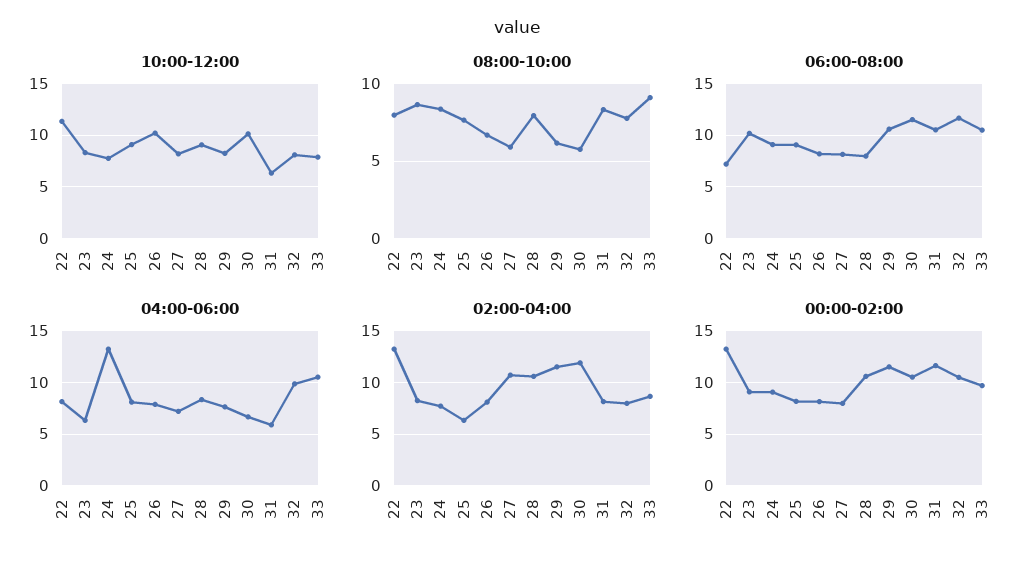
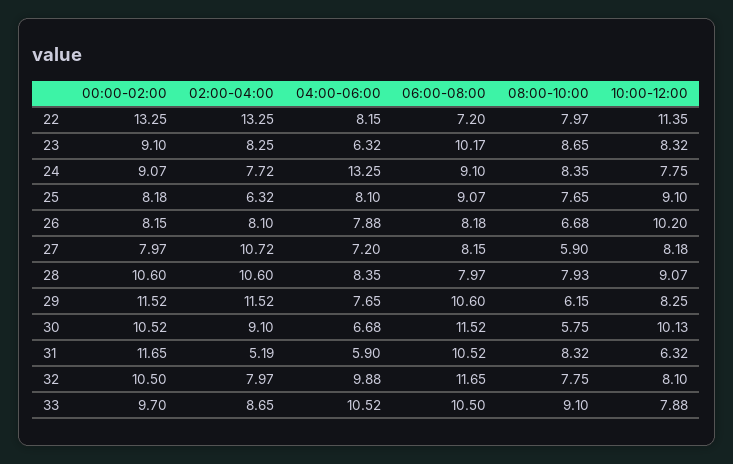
  {
    "10:00-12:00": {
      "22": 11.35,
      "23": 8.32,
      "24": 7.75,
      "25": 9.1,
      "26": 10.2,
      "27": 8.18,
      "28": 9.07,
      "29": 8.25,
      "30": 10.13,
      "31": 6.32,
      "32": 8.1,
      "33": 7.88
    },
    "08:00-10:00": {
      "22": 7.97,
      "23": 8.65,
      "24": 8.35,
      "25": 7.65,
      "26": 6.68,
      "27": 5.9,
      "28": 7.93,
      "29": 6.15,
      "30": 5.75,
      "31": 8.32,
      "32": 7.75,
      "33": 9.1
    },
    "06:00-08:00": {
      "22": 7.2,
      "23": 10.17,
      "24": 9.1,
      "25": 9.07,
      "26": 8.18,
      "27": 8.15,
      "28": 7.97,
      "29": 10.6,
      "30": 11.52,
      "31": 10.52,
      "32": 11.65,
      "33": 10.5
    },
    "04:00-06:00": {
      "22": 8.15,
      "23": 6.32,
      "24": 13.25,
      "25": 8.1,
      "26": 7.88,
      "27": 7.2,
      "28": 8.35,
      "29": 7.65,
      "30": 6.68,
      "31": 5.9,
      "32": 9.88,
      "33": 10.52
    },
    "02:00-04:00": {
      "22": 13.25,
      "23": 8.25,
      "24": 7.72,
      "25": 6.32,
      "26": 8.1,
      "27": 10.72,
      "28": 10.6,
      "29": 11.52,
-     "30": 12,
+     "30": 9.1,
-     "31": 8,
+     "31": 5.19,
      "32": 7.97,
      "33": 8.65
    },
    "00:00-02:00": {
      "22": 13.25,
      "23": 9.1,
      "24": 9.07,
      "25": 8.18,
      "26": 8.15,
      "27": 7.97,
      "28": 10.6,
      "29": 11.52,
      "30": 10.52,
      "31": 11.65,
      "32": 10.5,
      "33": 9.7
    }
  }

